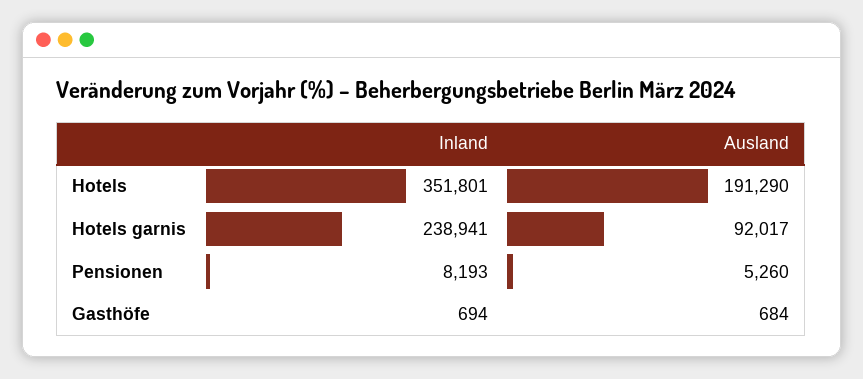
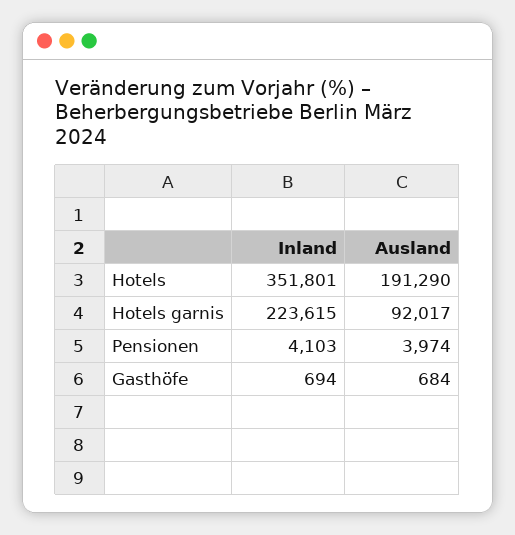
  {
    "Inland": {
      "Hotels": 351801,
-     "Hotels garnis": 238941,
+     "Hotels garnis": 223615,
-     "Pensionen": 8193,
+     "Pensionen": 4103,
      "Gasthöfe": 694
    },
    "Ausland": {
      "Hotels": 191290,
      "Hotels garnis": 92017,
-     "Pensionen": 5260,
+     "Pensionen": 3974,
      "Gasthöfe": 684
    }
  }

